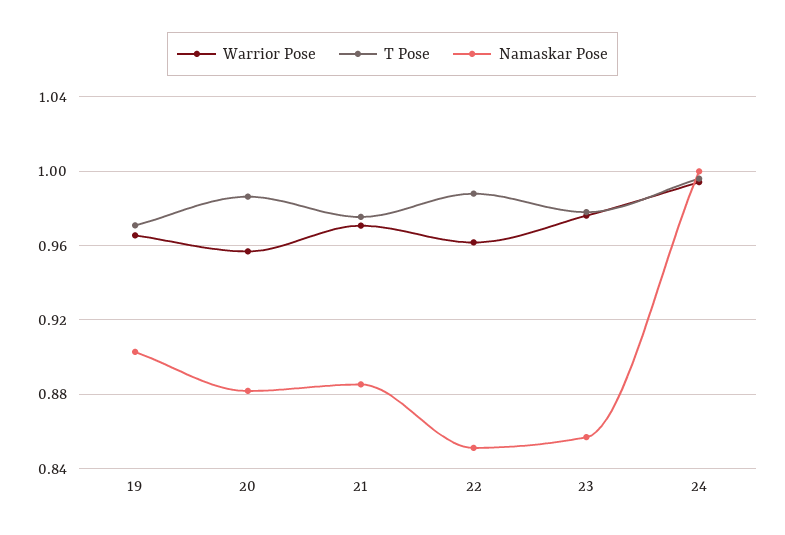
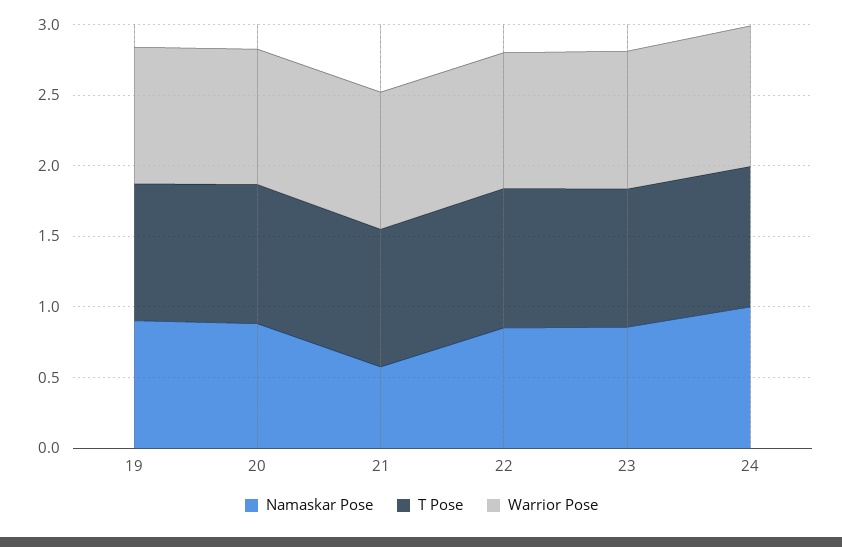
  {
    "Warrior Pose": {
      "19": 0.965,
      "20": 0.955,
      "21": 0.97,
      "22": 0.96,
      "23": 0.975,
      "24": 0.995
    },
    "T Pose": {
      "19": 0.97,
      "20": 0.985,
      "21": 0.975,
      "22": 0.99,
      "23": 0.98,
      "24": 0.995
    },
    "Namaskar Pose": {
      "19": 0.905,
      "20": 0.88,
-     "21": 0.885,
+     "21": 0.6,
      "22": 0.85,
      "23": 0.855,
      "24": 1
    }
  }

